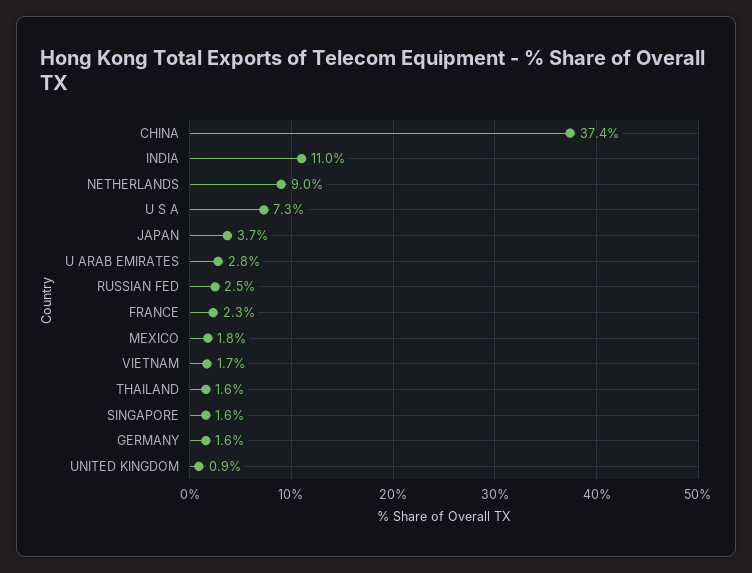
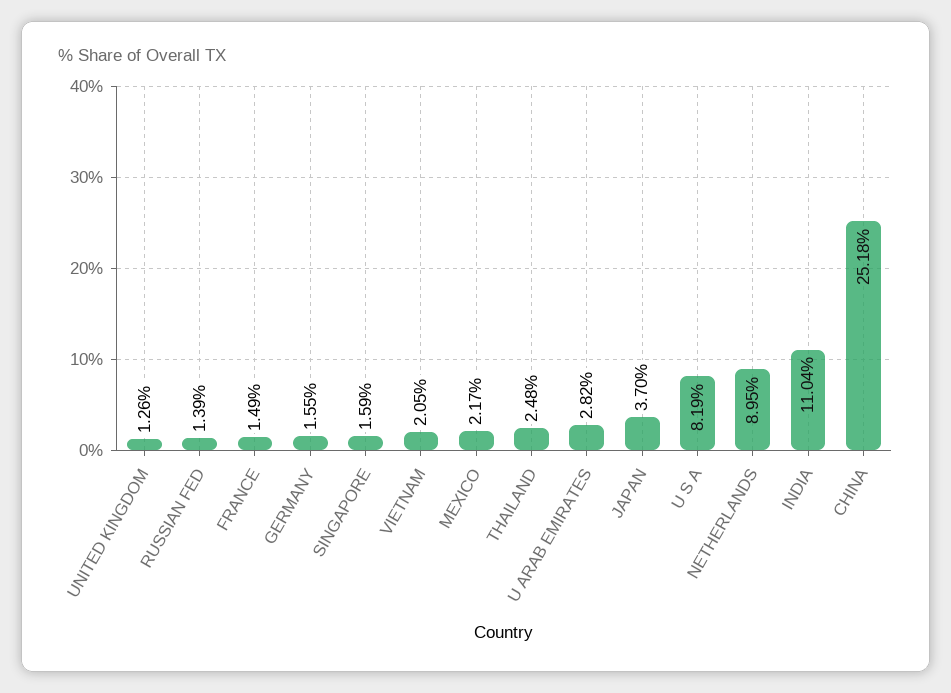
  {
-   "CHINA": 37.4,
+   "CHINA": 25.18,
    "INDIA": 11.04,
    "NETHERLANDS": 8.95,
-   "U S A": 7.3,
+   "U S A": 8.19,
    "JAPAN": 3.7,
    "U ARAB EMIRATES": 2.82,
-   "RUSSIAN FED": 2.5,
+   "RUSSIAN FED": 1.39,
-   "FRANCE": 2.3,
+   "FRANCE": 1.49,
-   "MEXICO": 1.8,
+   "MEXICO": 2.17,
-   "VIETNAM": 1.7,
+   "VIETNAM": 2.05,
-   "THAILAND": 1.6,
+   "THAILAND": 2.48,
    "SINGAPORE": 1.59,
    "GERMANY": 1.55,
-   "UNITED KINGDOM": 0.9
+   "UNITED KINGDOM": 1.26
  }

